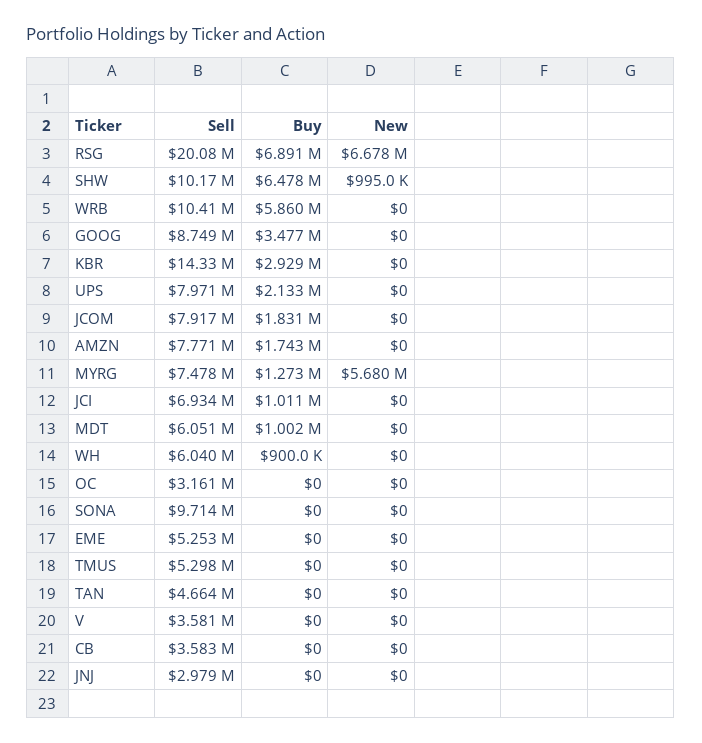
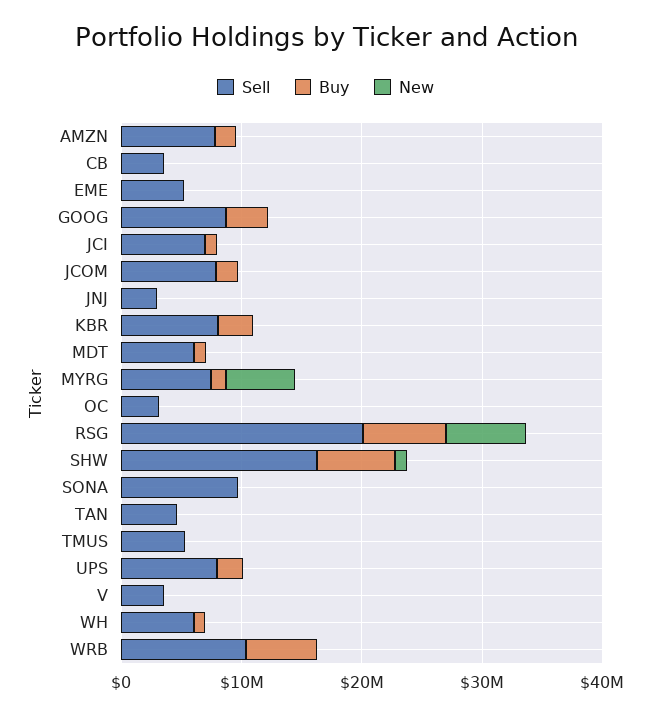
  {
    "Sell": {
      "RSG": 20080000,
-     "SHW": 10170000,
+     "SHW": 16000000,
      "WRB": 10410000,
      "GOOG": 8749000,
-     "KBR": 14330000,
+     "KBR": 8000000,
      "UPS": 7971000,
      "JCOM": 7917000,
      "AMZN": 7771000,
      "MYRG": 7478000,
      "JCI": 6934000,
      "MDT": 6051000,
      "WH": 6040000,
      "OC": 3161000,
      "SONA": 9714000,
      "EME": 5253000,
      "TMUS": 5298000,
      "TAN": 4664000,
      "V": 3581000,
      "CB": 3583000,
      "JNJ": 2979000
    },
    "Buy": {
      "RSG": 6891000,
      "SHW": 6478000,
      "WRB": 5860000,
      "GOOG": 3477000,
      "KBR": 2929000,
      "UPS": 2133000,
      "JCOM": 1831000,
      "AMZN": 1743000,
      "MYRG": 1273000,
      "JCI": 1011000,
      "MDT": 1002000,
      "WH": 900000,
      "OC": 0,
      "SONA": 0,
      "EME": 0,
      "TMUS": 0,
      "TAN": 0,
      "V": 0,
      "CB": 0,
      "JNJ": 0
    },
    "New": {
      "RSG": 6678000,
      "SHW": 995000,
      "WRB": 0,
      "GOOG": 0,
      "KBR": 0,
      "UPS": 0,
      "JCOM": 0,
      "AMZN": 0,
      "MYRG": 5680000,
      "JCI": 0,
      "MDT": 0,
      "WH": 0,
      "OC": 0,
      "SONA": 0,
      "EME": 0,
      "TMUS": 0,
      "TAN": 0,
      "V": 0,
      "CB": 0,
      "JNJ": 0
    }
  }

